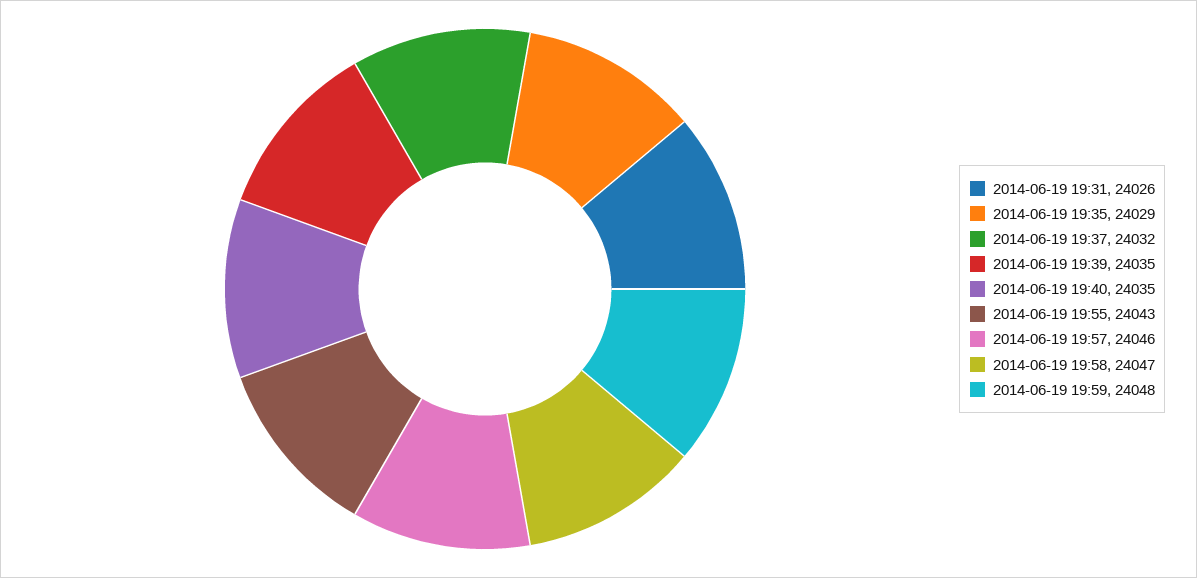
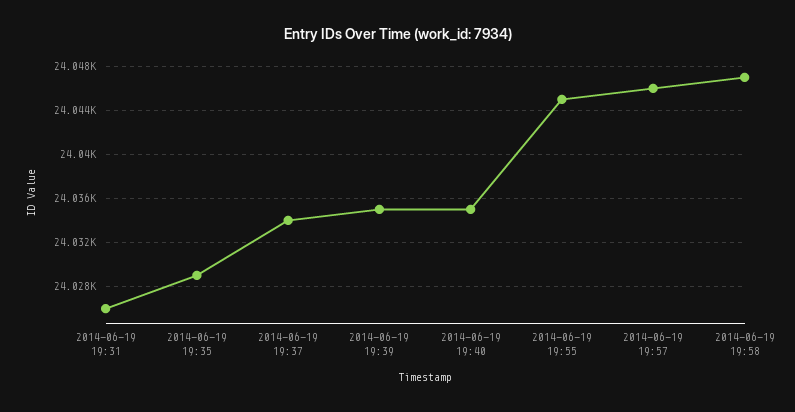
  {
    "2014-06-19 19:31": 24026,
    "2014-06-19 19:35": 24029,
-   "2014-06-19 19:37": 24032,
+   "2014-06-19 19:37": 24034,
    "2014-06-19 19:39": 24035,
    "2014-06-19 19:40": 24035,
-   "2014-06-19 19:55": 24043,
+   "2014-06-19 19:55": 24045,
    "2014-06-19 19:57": 24046,
-   "2014-06-19 19:58": 24047,
+   "2014-06-19 19:58": 24047
-   "2014-06-19 19:59": 24048
  }

